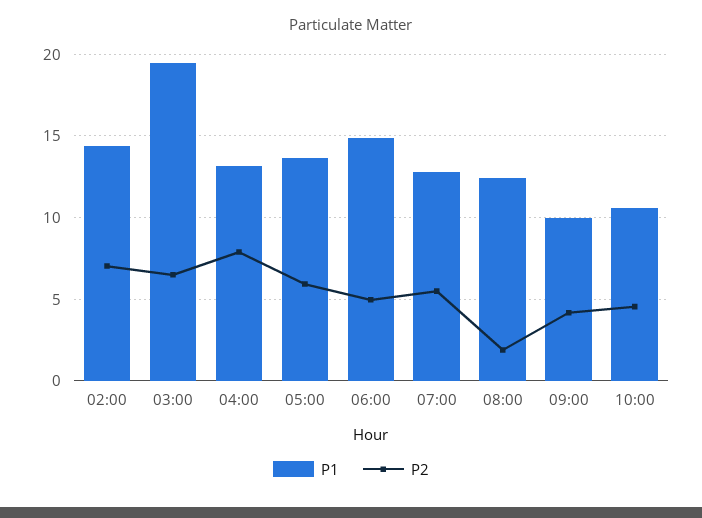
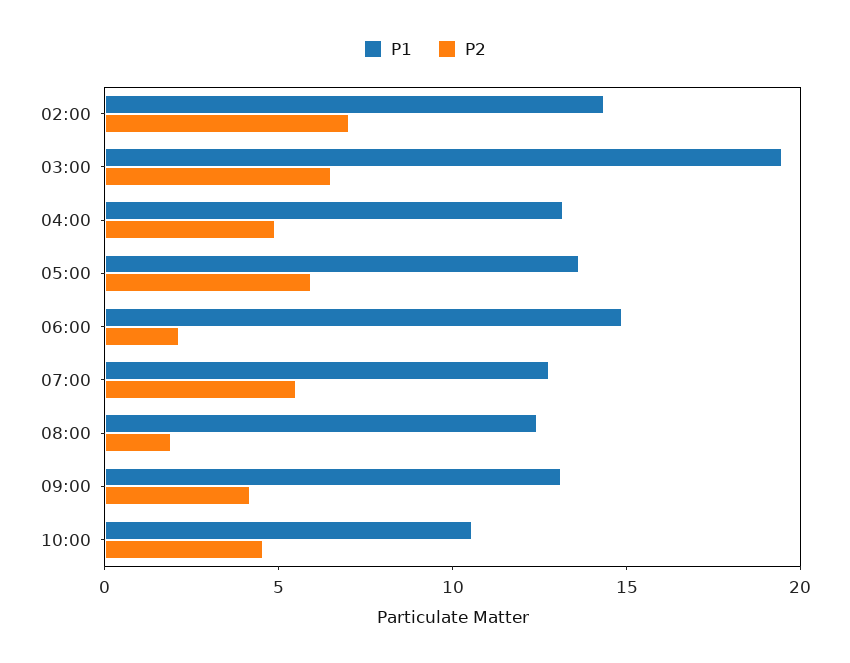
  {
    "P1": {
      "02:00": 14.5,
      "03:00": 19.5,
      "04:00": 13,
      "05:00": 13.5,
      "06:00": 15,
      "07:00": 13,
      "08:00": 12.5,
-     "09:00": 10,
+     "09:00": 13,
      "10:00": 10.5
    },
    "P2": {
      "02:00": 7,
      "03:00": 6.5,
-     "04:00": 8,
+     "04:00": 5,
      "05:00": 6,
-     "06:00": 5,
+     "06:00": 2,
      "07:00": 5.5,
      "08:00": 2,
      "09:00": 4,
      "10:00": 4.5
    }
  }

